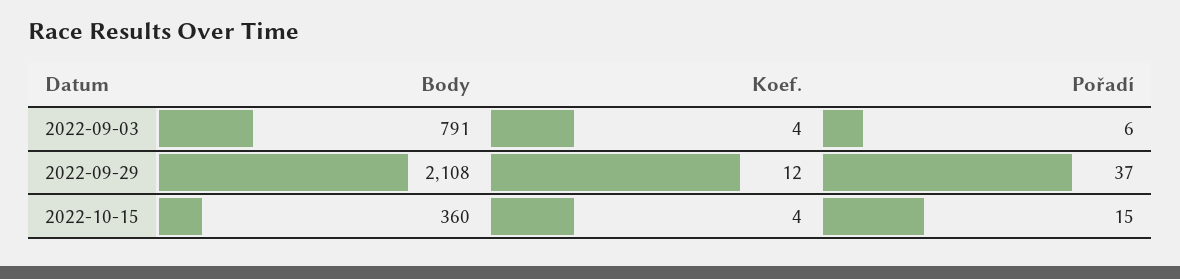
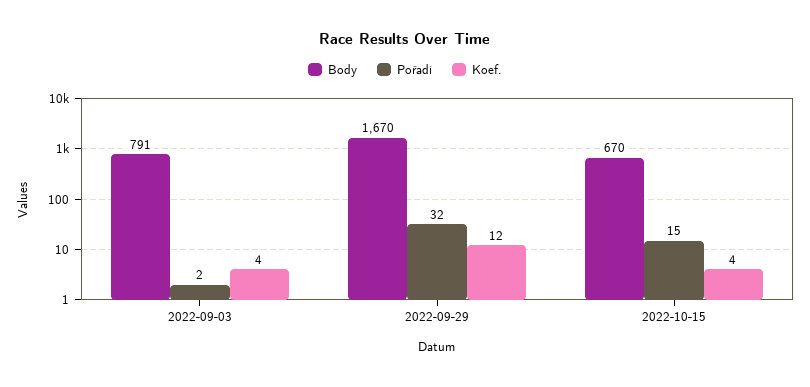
  {
    "Body": {
      "2022-09-03": 791,
-     "2022-09-29": 2108,
+     "2022-09-29": 1670,
-     "2022-10-15": 360
+     "2022-10-15": 670
    },
    "Koef.": {
      "2022-09-03": 4,
      "2022-09-29": 12,
      "2022-10-15": 4
    },
    "Pořadí": {
-     "2022-09-03": 6,
+     "2022-09-03": 2,
-     "2022-09-29": 37,
+     "2022-09-29": 32,
      "2022-10-15": 15
    }
  }

